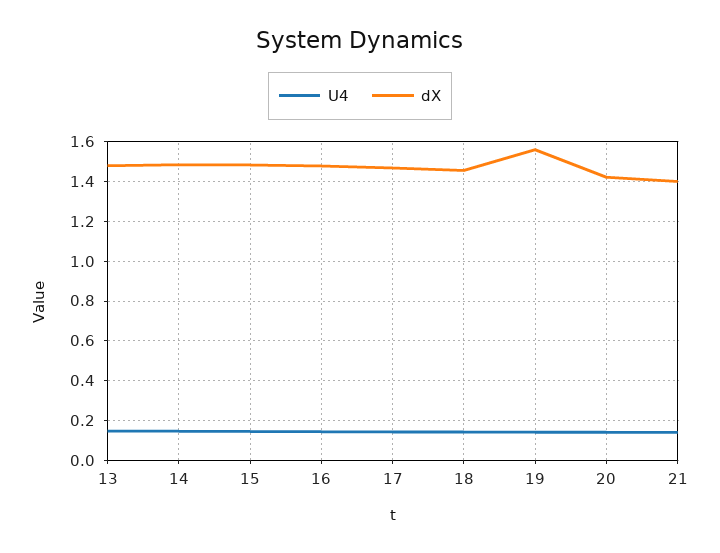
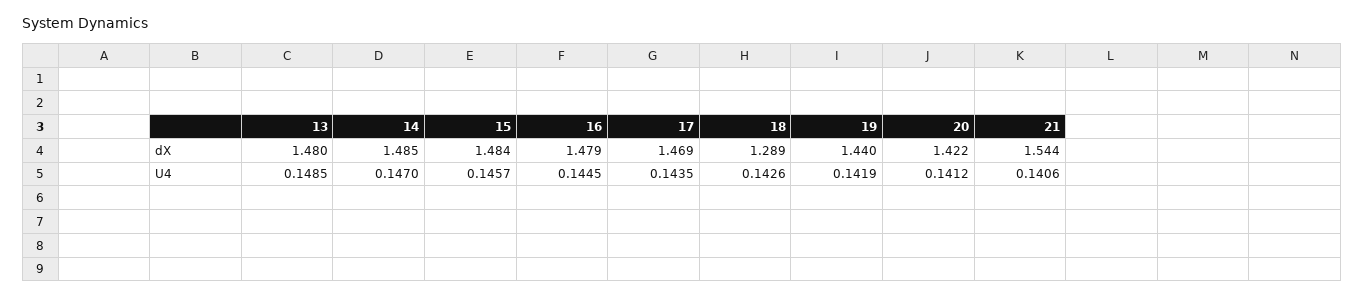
  {
    "U4": {
      "13": 0.1485,
      "14": 0.147,
      "15": 0.1457,
      "16": 0.1445,
      "17": 0.1435,
      "18": 0.1426,
      "19": 0.1419,
      "20": 0.1412,
      "21": 0.1406
    },
    "dX": {
      "13": 1.48,
      "14": 1.485,
      "15": 1.484,
      "16": 1.479,
      "17": 1.469,
-     "18": 1.45,
+     "18": 1.289,
-     "19": 1.55,
+     "19": 1.44,
      "20": 1.422,
-     "21": 1.4
+     "21": 1.544
    }
  }

